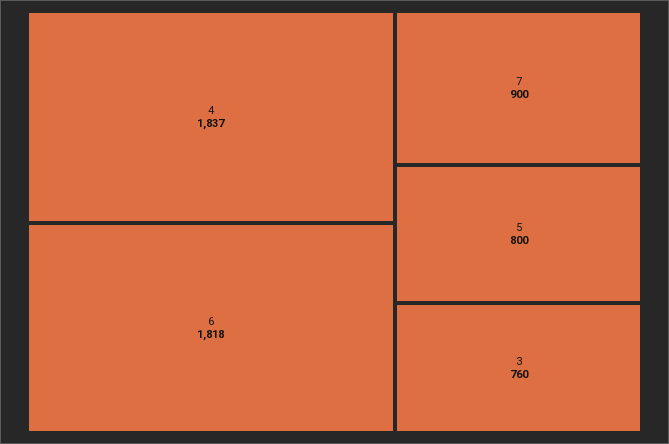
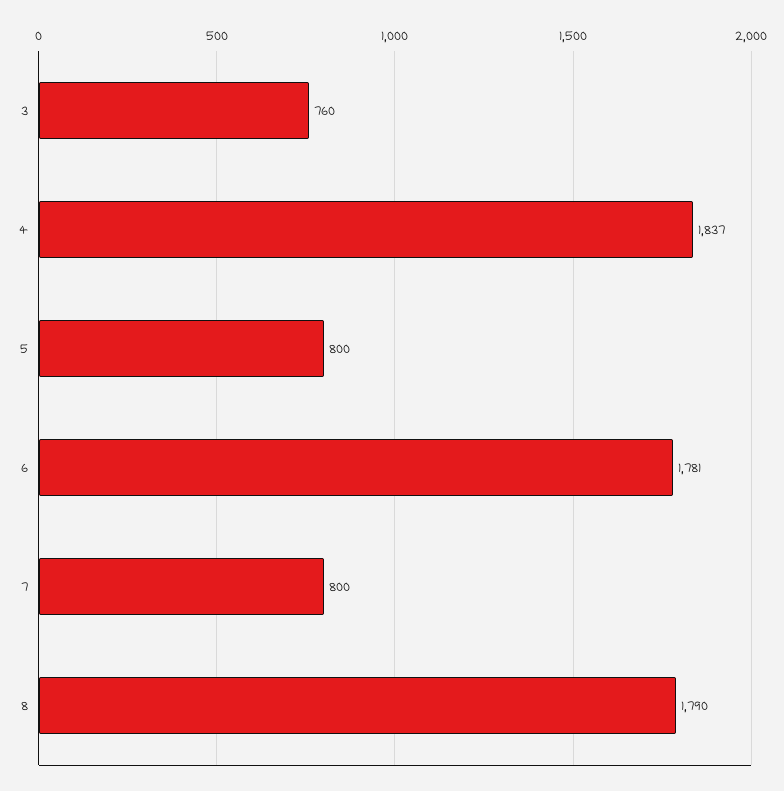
  {
    "4": 1837,
-   "6": 1818,
+   "6": 1781,
-   "7": 900,
+   "7": 800,
    "5": 800,
-   "3": 760
+   "3": 760,
+   "8": 1790
  }

